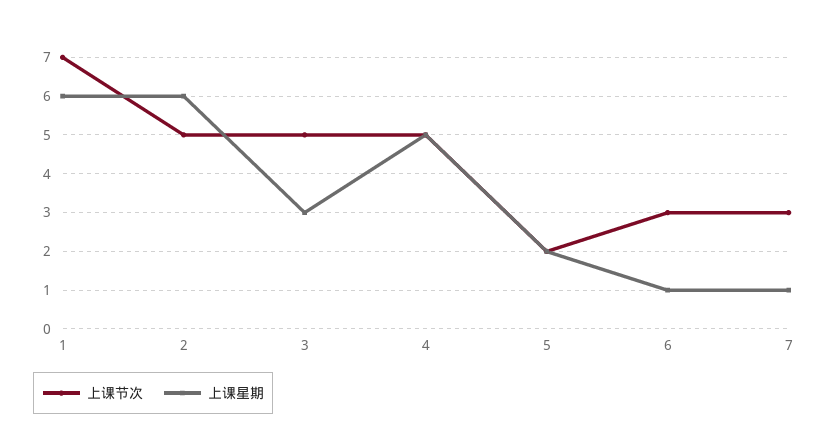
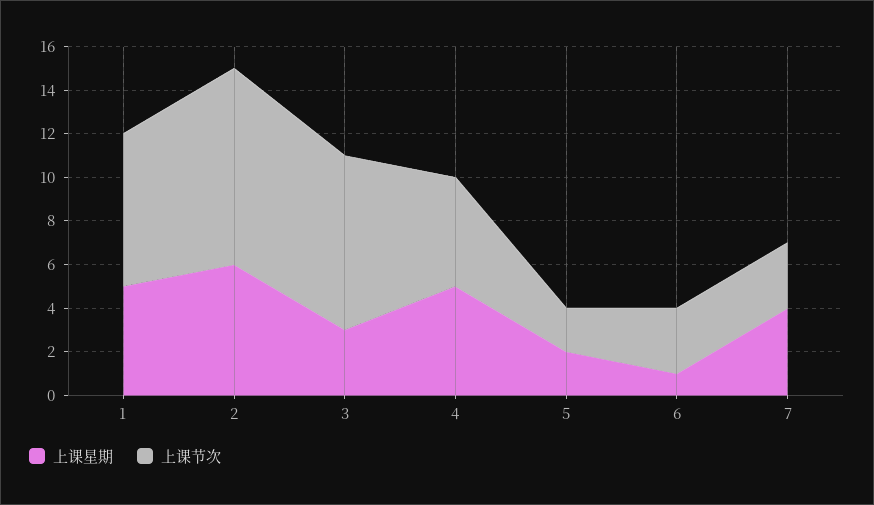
  {
    "上课节次": {
      "1": 7,
-     "2": 5,
+     "2": 9,
-     "3": 5,
+     "3": 8,
      "4": 5,
      "5": 2,
      "6": 3,
      "7": 3
    },
    "上课星期": {
-     "1": 6,
+     "1": 5,
      "2": 6,
      "3": 3,
      "4": 5,
      "5": 2,
      "6": 1,
-     "7": 1
+     "7": 4
    }
  }

